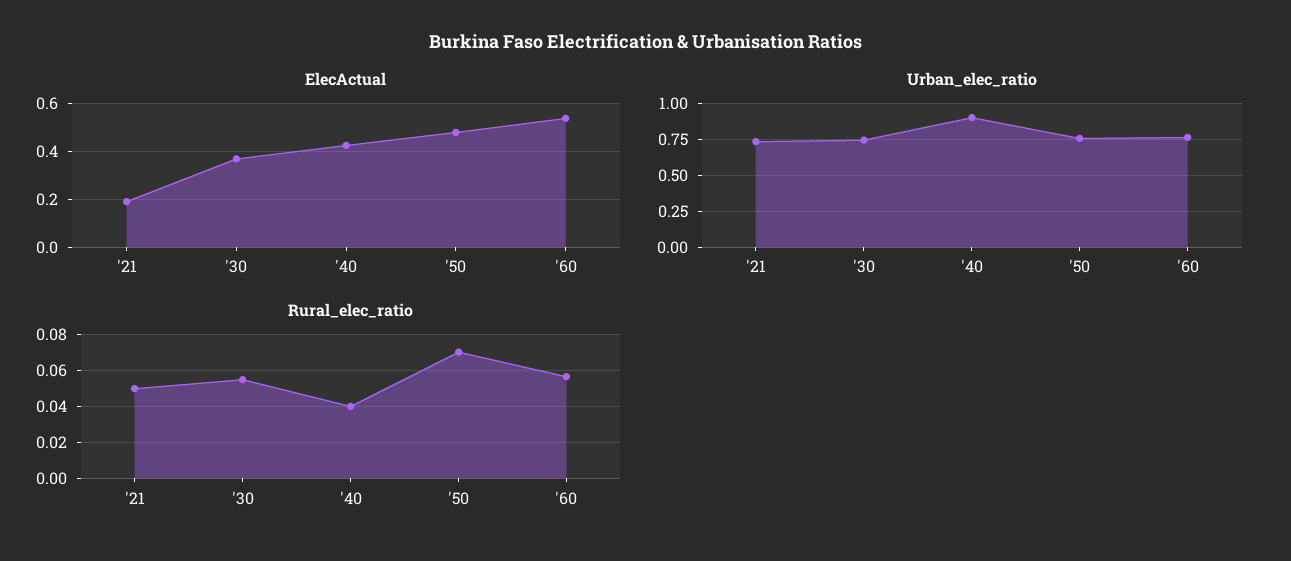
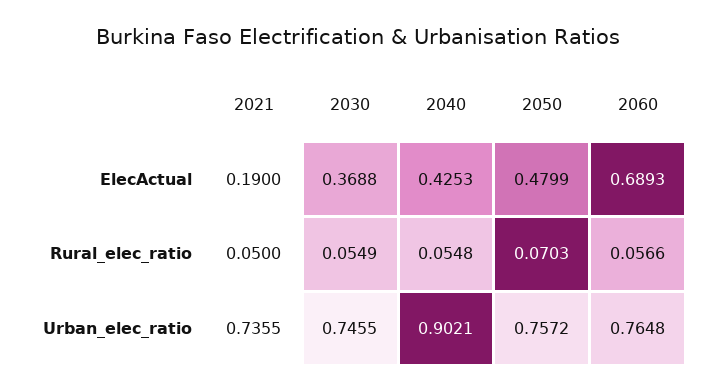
  {
    "ElecActual": {
      "'21": 0.19,
      "'30": 0.3688,
      "'40": 0.4253,
      "'50": 0.4799,
-     "'60": 0.55
+     "'60": 0.6893
    },
    "Urban_elec_ratio": {
      "'21": 0.7355,
      "'30": 0.7455,
      "'40": 0.9021,
      "'50": 0.7572,
      "'60": 0.7648
    },
    "Rural_elec_ratio": {
      "'21": 0.05,
      "'30": 0.0549,
-     "'40": 0.04,
+     "'40": 0.0548,
      "'50": 0.0703,
      "'60": 0.0566
    }
  }

